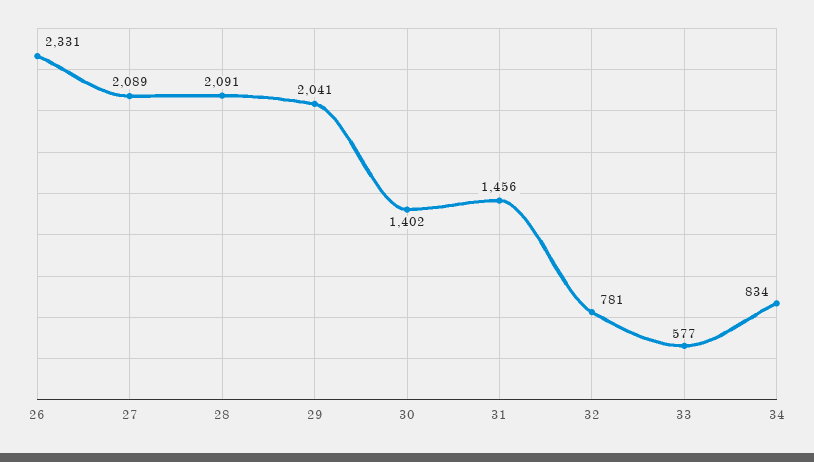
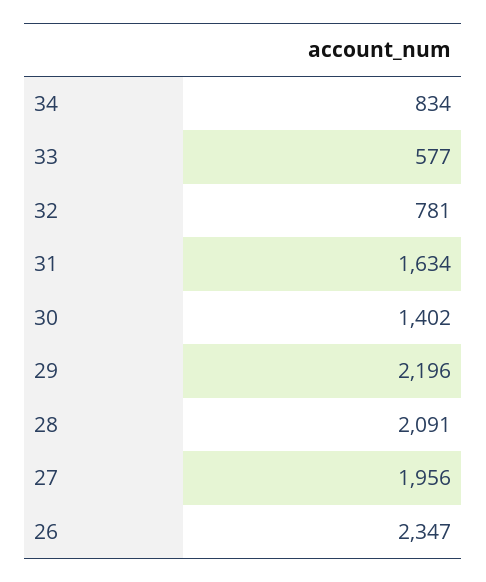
  {
-   "26": 2331,
+   "26": 2347,
-   "27": 2089,
+   "27": 1956,
    "28": 2091,
-   "29": 2041,
+   "29": 2196,
    "30": 1402,
-   "31": 1456,
+   "31": 1634,
    "32": 781,
    "33": 577,
    "34": 834
  }

